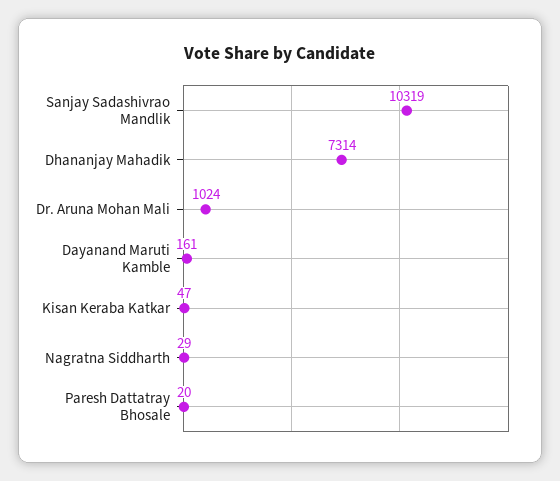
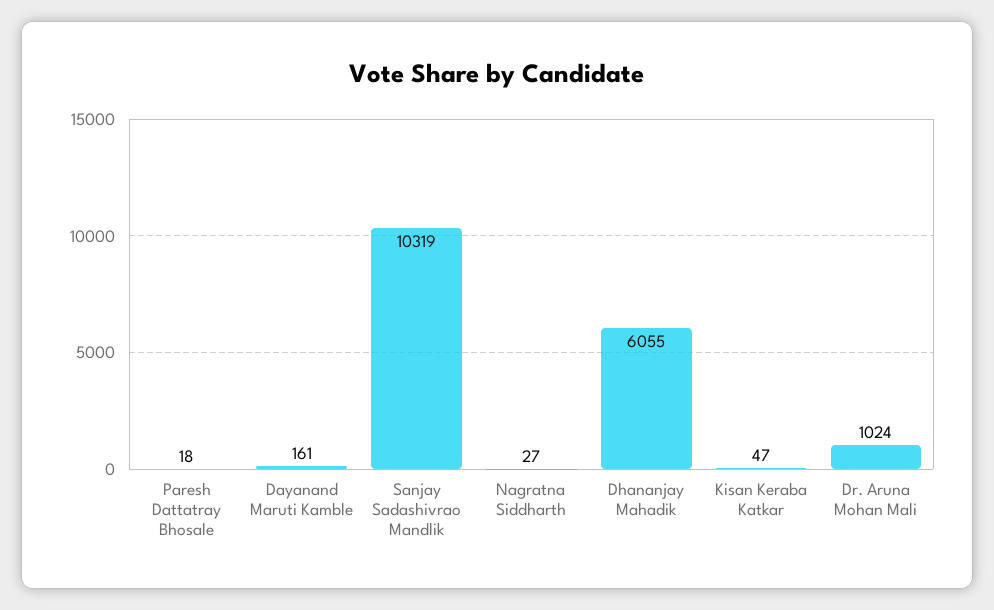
  {
    "Sanjay Sadashivrao Mandlik": 10319,
-   "Dhananjay Mahadik": 7314,
+   "Dhananjay Mahadik": 6055,
    "Dr. Aruna Mohan Mali": 1024,
    "Dayanand Maruti Kamble": 161,
    "Kisan Keraba Katkar": 47,
-   "Nagratna Siddharth": 29,
+   "Nagratna Siddharth": 27,
-   "Paresh Dattatray Bhosale": 20
+   "Paresh Dattatray Bhosale": 18
  }

